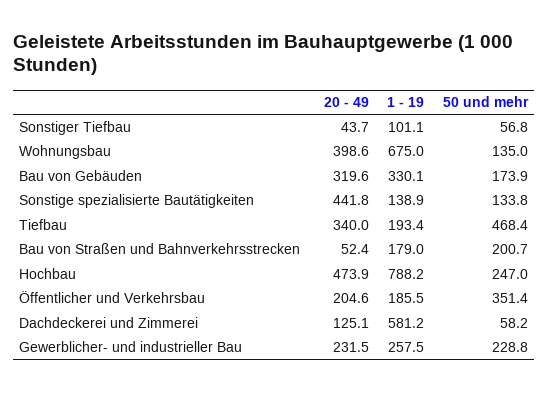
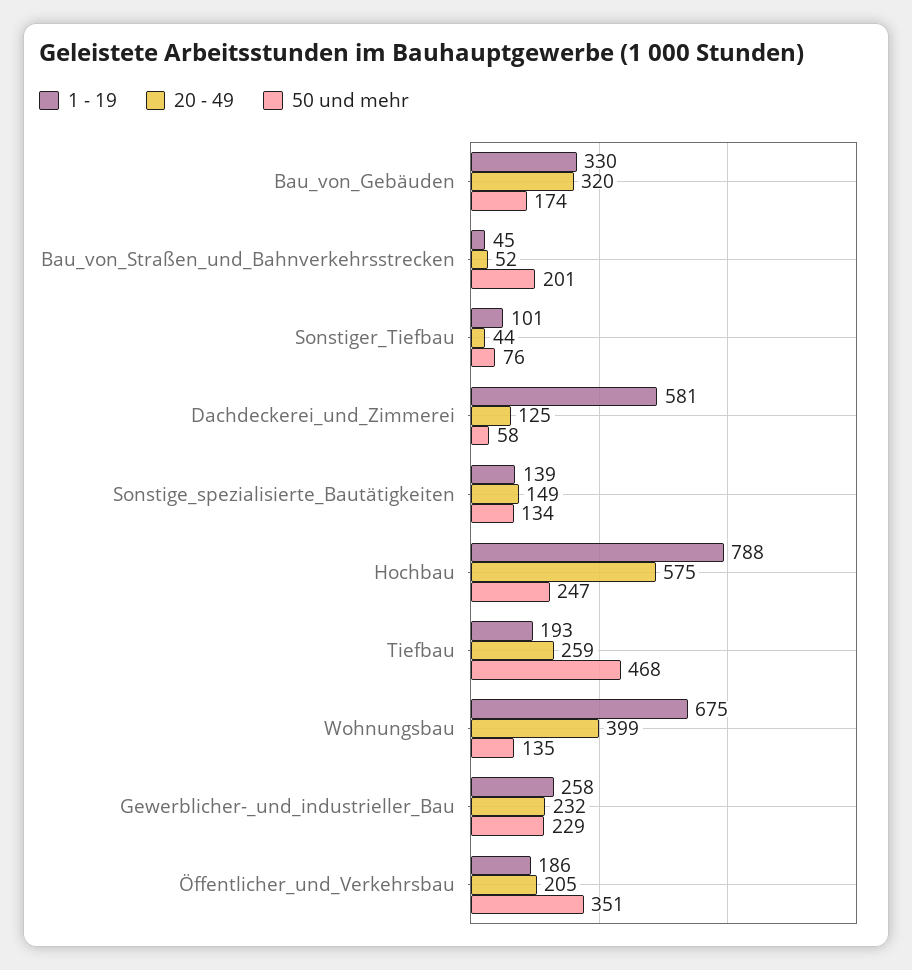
  {
    "20 - 49": {
      "Sonstiger Tiefbau": 43.7,
      "Wohnungsbau": 398.6,
      "Bau von Gebäuden": 319.6,
-     "Sonstige spezialisierte Bautätigkeiten": 441.8,
+     "Sonstige spezialisierte Bautätigkeiten": 149,
-     "Tiefbau": 340,
+     "Tiefbau": 259,
      "Bau von Straßen und Bahnverkehrsstrecken": 52.4,
-     "Hochbau": 473.9,
+     "Hochbau": 575,
      "Öffentlicher und Verkehrsbau": 204.6,
      "Dachdeckerei und Zimmerei": 125.1,
      "Gewerblicher- und industrieller Bau": 231.5
    },
    "1 - 19": {
      "Sonstiger Tiefbau": 101.1,
      "Wohnungsbau": 675,
      "Bau von Gebäuden": 330.1,
      "Sonstige spezialisierte Bautätigkeiten": 138.9,
      "Tiefbau": 193.4,
-     "Bau von Straßen und Bahnverkehrsstrecken": 179,
+     "Bau von Straßen und Bahnverkehrsstrecken": 45,
      "Hochbau": 788.2,
      "Öffentlicher und Verkehrsbau": 185.5,
      "Dachdeckerei und Zimmerei": 581.2,
      "Gewerblicher- und industrieller Bau": 257.5
    },
    "50 und mehr": {
-     "Sonstiger Tiefbau": 56.8,
+     "Sonstiger Tiefbau": 76,
      "Wohnungsbau": 135,
      "Bau von Gebäuden": 173.9,
      "Sonstige spezialisierte Bautätigkeiten": 133.8,
      "Tiefbau": 468.4,
      "Bau von Straßen und Bahnverkehrsstrecken": 200.7,
      "Hochbau": 247,
      "Öffentlicher und Verkehrsbau": 351.4,
      "Dachdeckerei und Zimmerei": 58.2,
      "Gewerblicher- und industrieller Bau": 228.8
    }
  }

